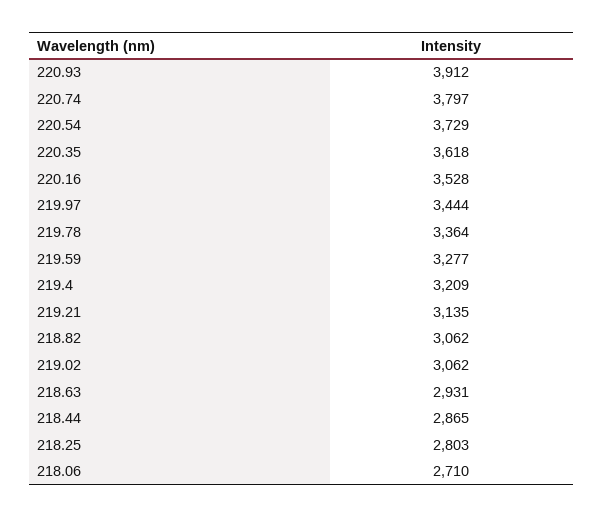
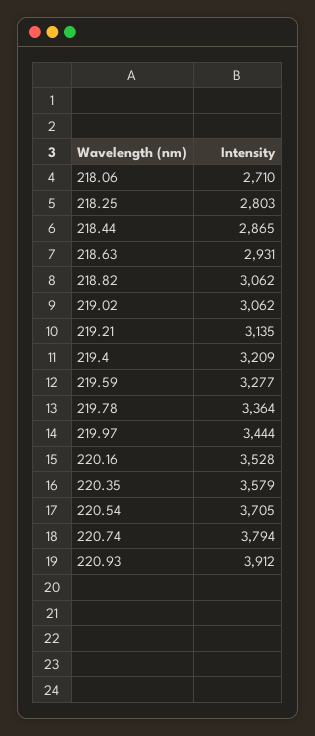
  {
    "220.93": 3912,
-   "220.74": 3797,
+   "220.74": 3794,
-   "220.54": 3729,
+   "220.54": 3705,
-   "220.35": 3618,
+   "220.35": 3579,
    "220.16": 3528,
    "219.97": 3444,
    "219.78": 3364,
    "219.59": 3277,
    "219.4": 3209,
    "219.21": 3135,
    "218.82": 3062,
    "219.02": 3062,
    "218.63": 2931,
    "218.44": 2865,
    "218.25": 2803,
    "218.06": 2710
  }

